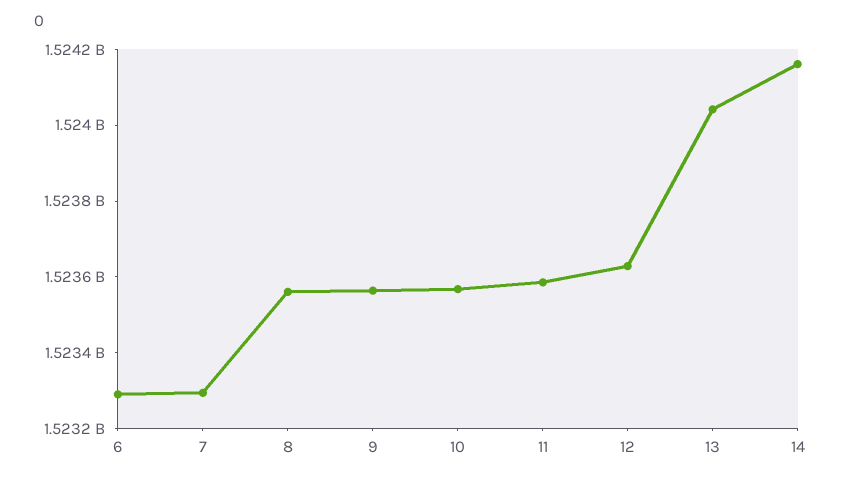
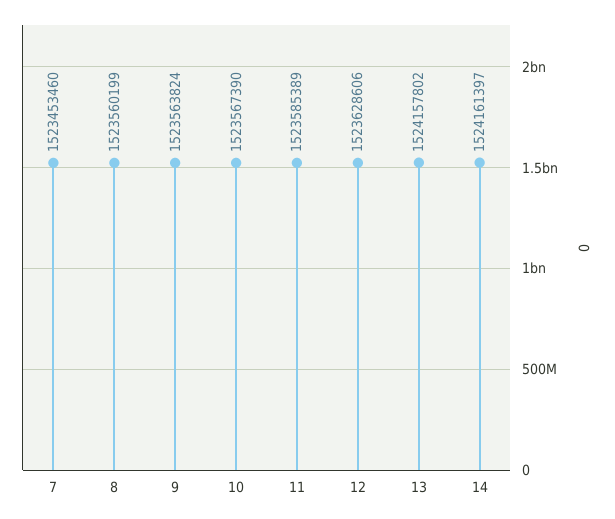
  {
-   "6": 1523300000,
-   "7": 1523300000,
+   "7": 1523453460,
    "8": 1523560199,
    "9": 1523563824,
    "10": 1523567390,
    "11": 1523585389,
    "12": 1523628606,
-   "13": 1524050000,
+   "13": 1524157802,
    "14": 1524161397
  }

